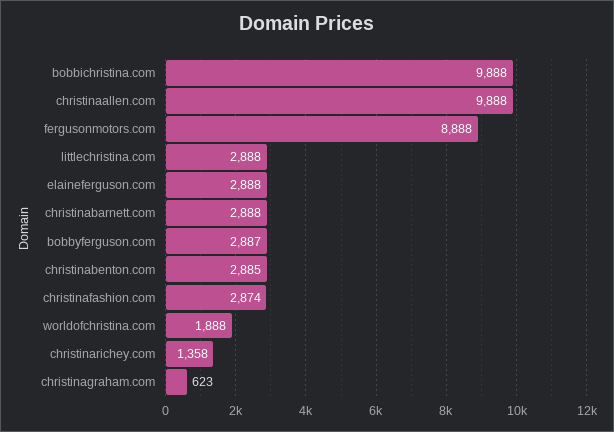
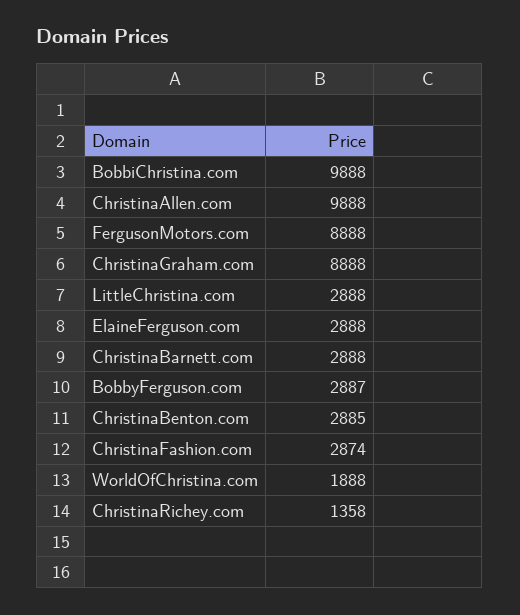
  {
    "bobbichristina.com": 9888,
    "christinaallen.com": 9888,
    "fergusonmotors.com": 8888,
    "littlechristina.com": 2888,
    "elaineferguson.com": 2888,
    "christinabarnett.com": 2888,
    "bobbyferguson.com": 2887,
    "christinabenton.com": 2885,
    "christinafashion.com": 2874,
    "worldofchristina.com": 1888,
    "christinarichey.com": 1358,
-   "christinagraham.com": 623
+   "christinagraham.com": 8888
  }

